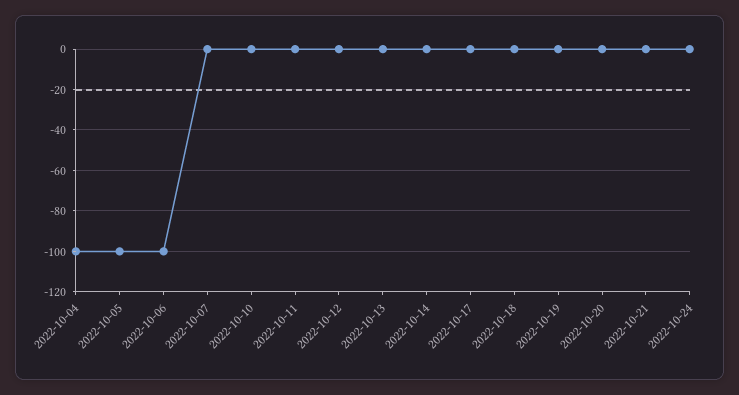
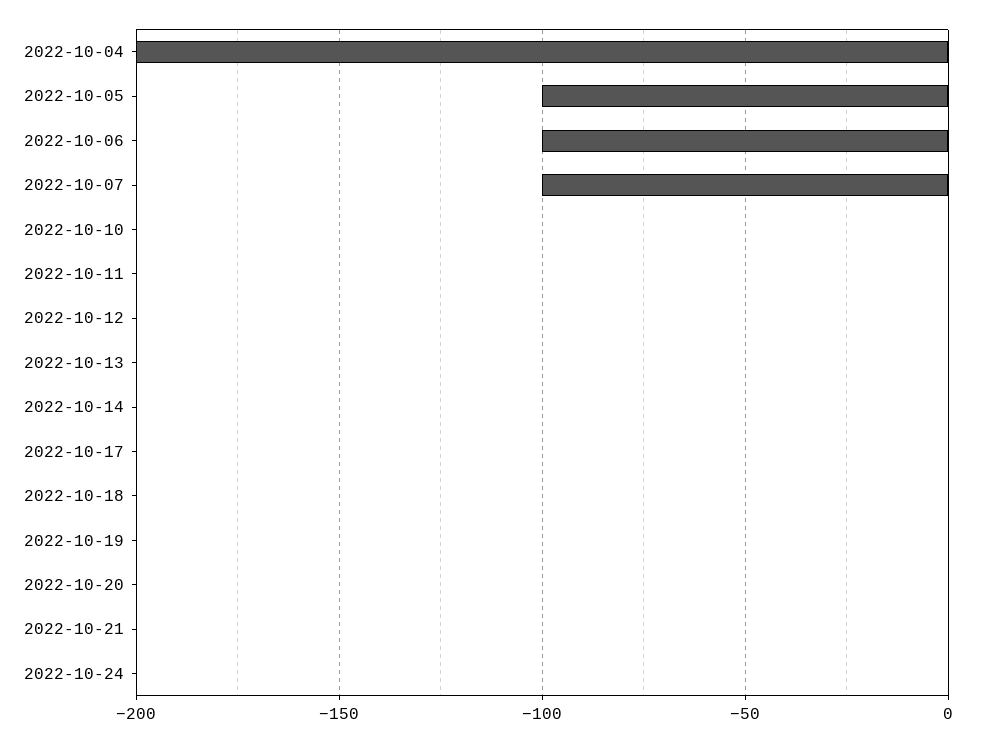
  {
-   "2022-10-04": -100,
+   "2022-10-04": -200,
    "2022-10-05": -100,
    "2022-10-06": -100,
-   "2022-10-07": 0,
+   "2022-10-07": -100,
    "2022-10-10": 0,
    "2022-10-11": 0,
    "2022-10-12": 0,
    "2022-10-13": 0,
    "2022-10-14": 0,
    "2022-10-17": 0,
    "2022-10-18": 0,
    "2022-10-19": 0,
    "2022-10-20": 0,
    "2022-10-21": 0,
    "2022-10-24": 0
  }

